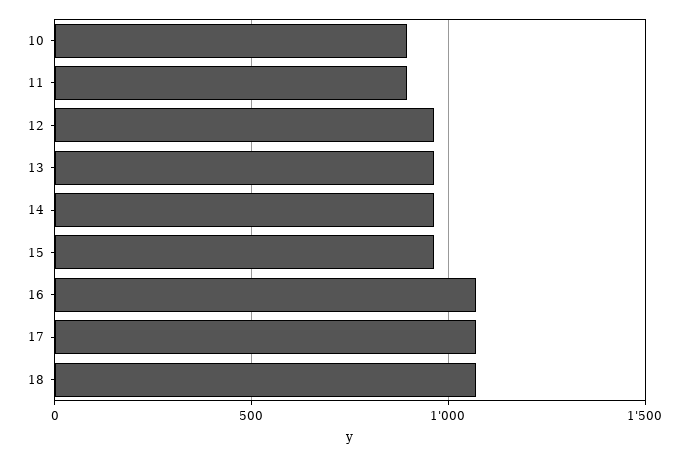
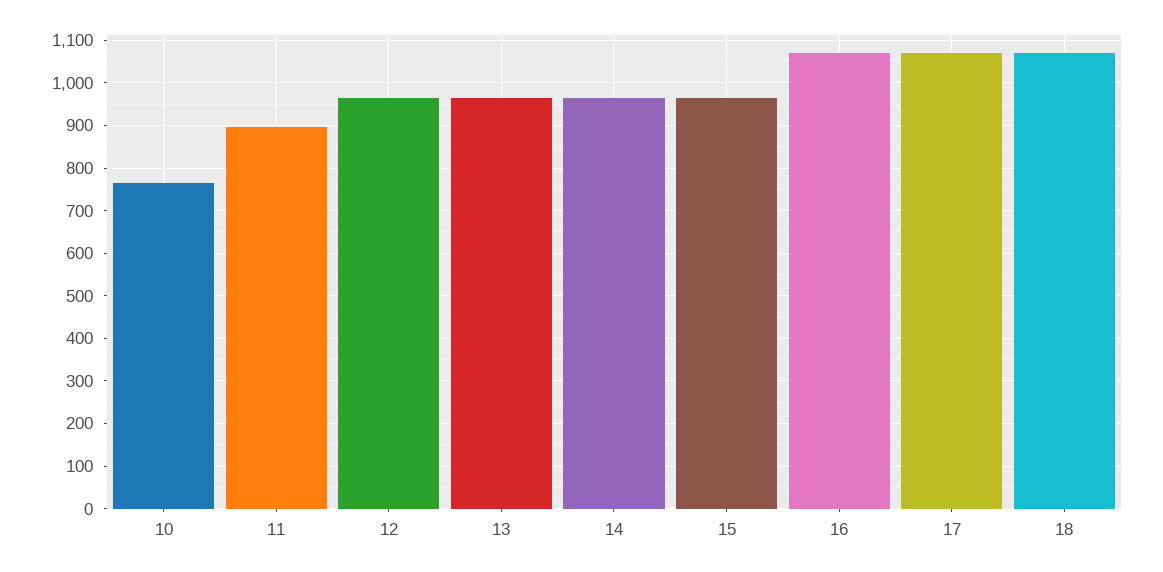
  {
-   "10": 900,
+   "10": 760,
    "11": 900,
    "12": 960,
    "13": 960,
    "14": 960,
    "15": 960,
    "16": 1060,
    "17": 1060,
    "18": 1060
  }

